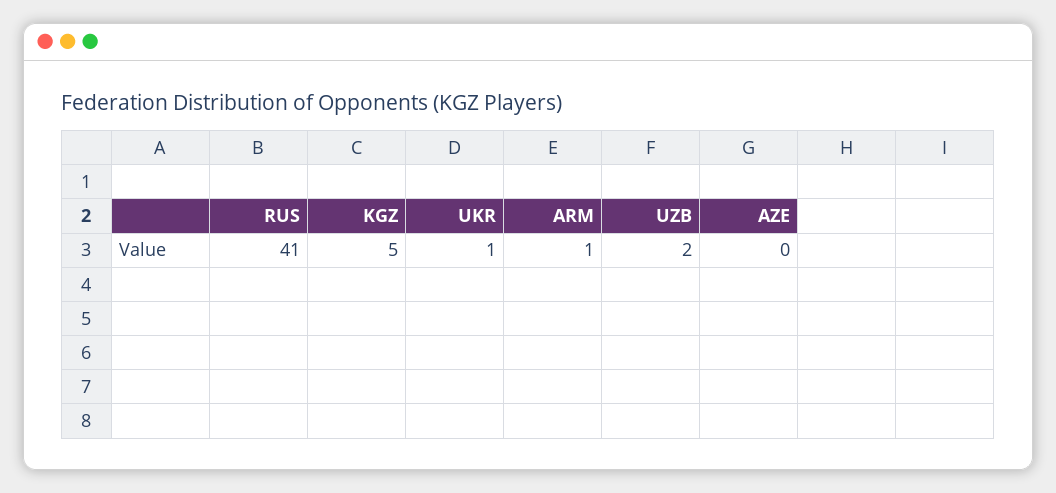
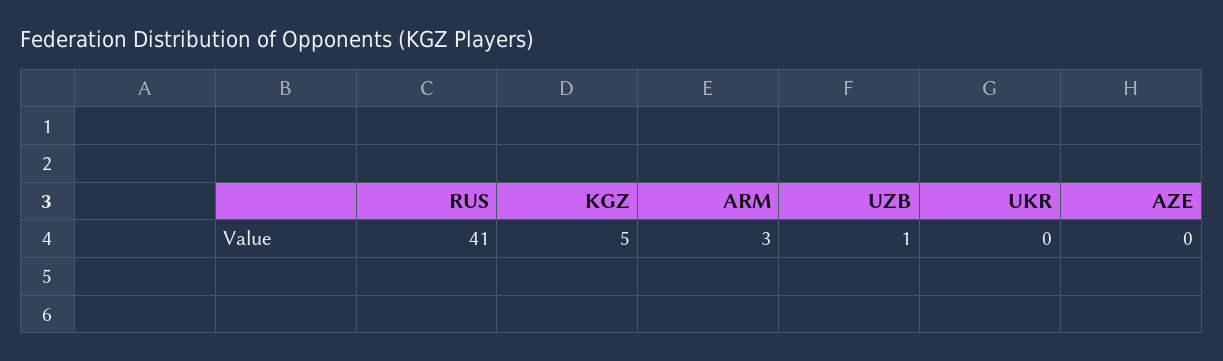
  {
    "RUS": 41,
    "KGZ": 5,
-   "UKR": 1,
+   "UKR": 0,
-   "ARM": 1,
+   "ARM": 3,
-   "UZB": 2,
+   "UZB": 1,
    "AZE": 0
  }

